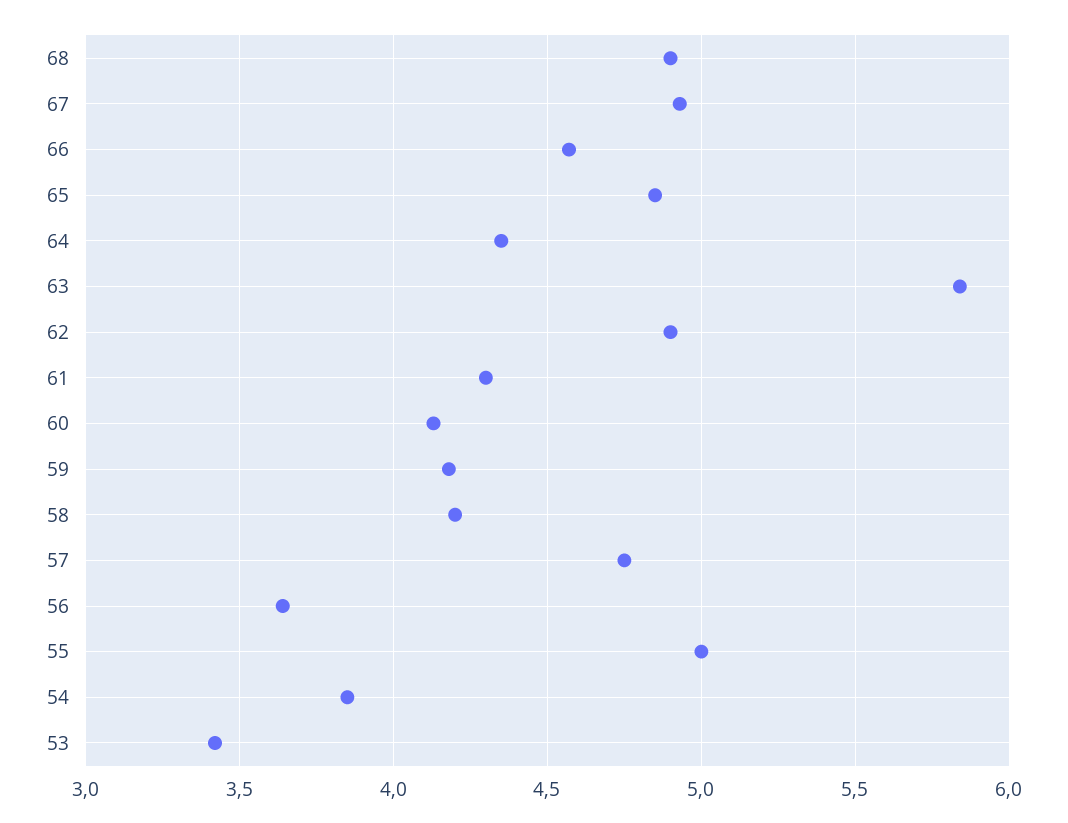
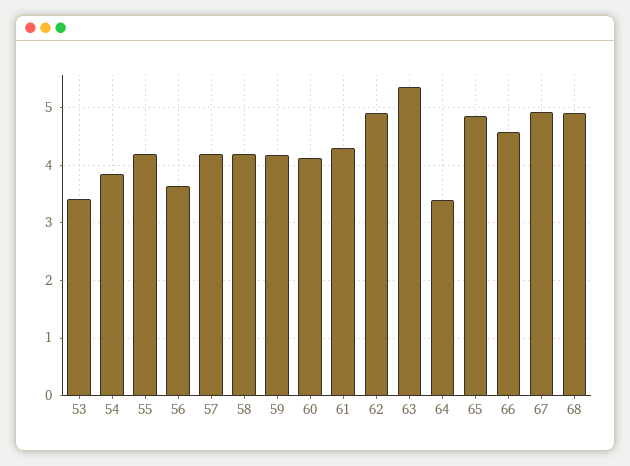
  {
    "68": 4.9,
    "67": 4.95,
    "66": 4.55,
    "65": 4.85,
-   "64": 4.35,
+   "64": 3.4,
-   "63": 5.85,
+   "63": 5.4,
    "62": 4.9,
    "61": 4.3,
    "60": 4.15,
    "59": 4.2,
    "58": 4.2,
-   "57": 4.75,
+   "57": 4.2,
    "56": 3.65,
-   "55": 5,
+   "55": 4.2,
    "54": 3.85,
    "53": 3.4
  }

